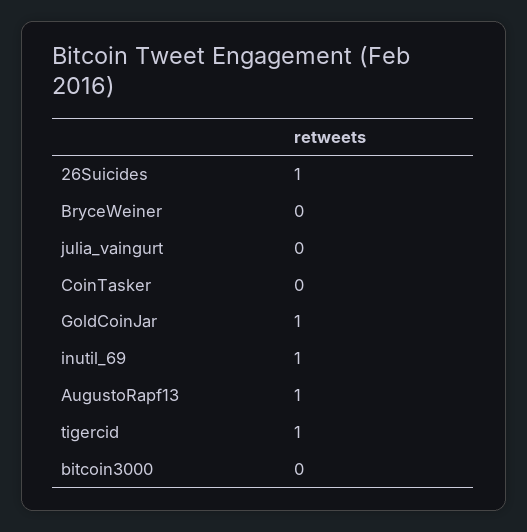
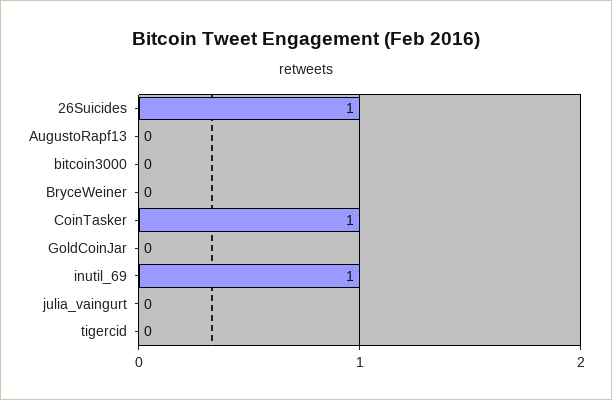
  {
    "26Suicides": 1,
    "BryceWeiner": 0,
    "julia_vaingurt": 0,
-   "CoinTasker": 0,
+   "CoinTasker": 1,
-   "GoldCoinJar": 1,
+   "GoldCoinJar": 0,
    "inutil_69": 1,
-   "AugustoRapf13": 1,
+   "AugustoRapf13": 0,
-   "tigercid": 1,
+   "tigercid": 0,
    "bitcoin3000": 0
  }

